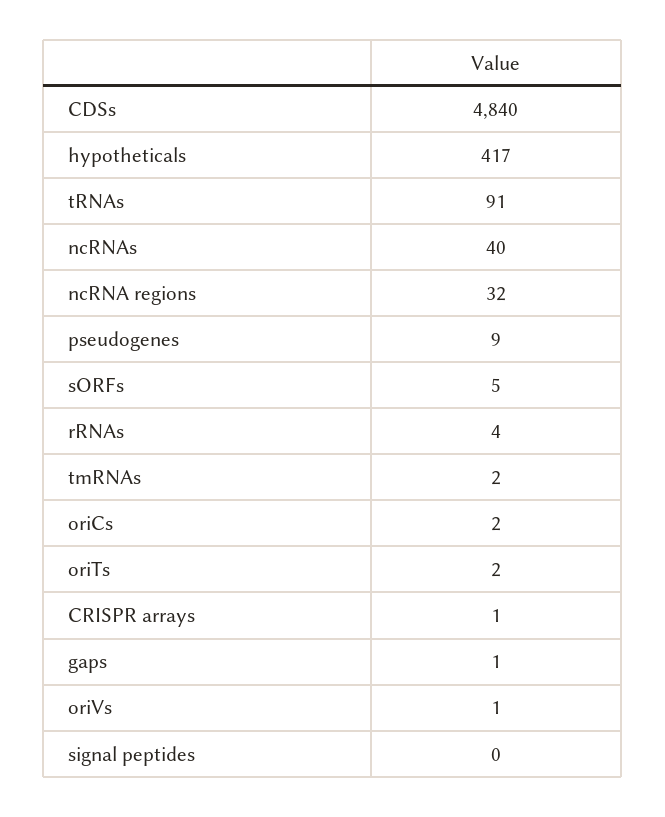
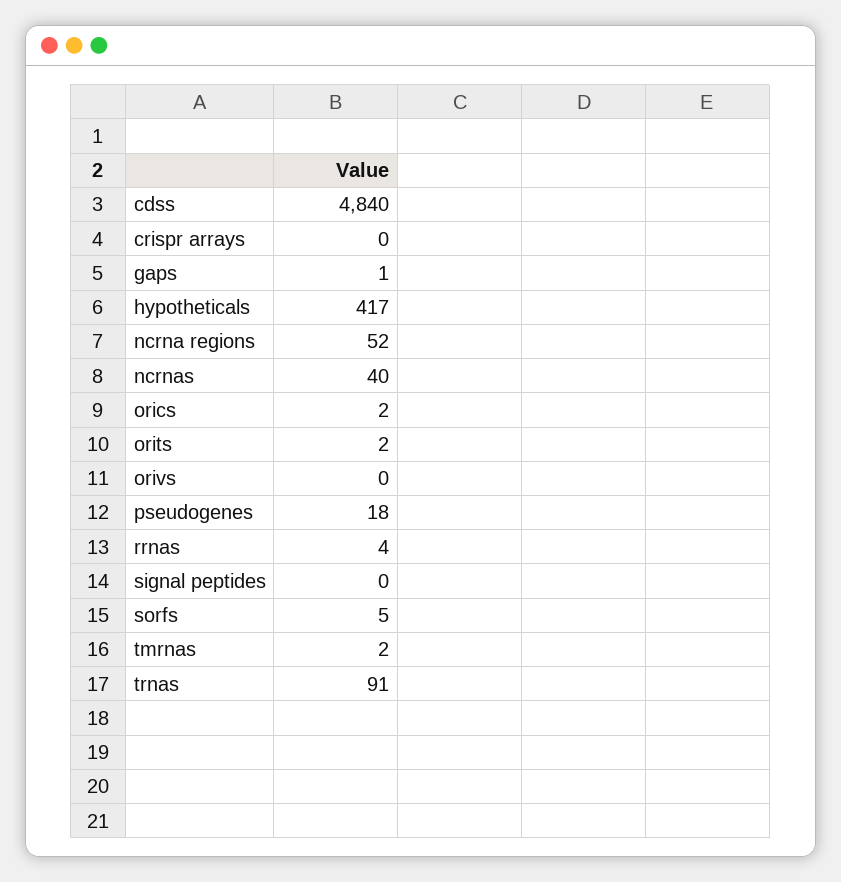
  {
    "CDSs": 4840,
    "hypotheticals": 417,
    "tRNAs": 91,
    "ncRNAs": 40,
-   "ncRNA regions": 32,
+   "ncRNA regions": 52,
-   "pseudogenes": 9,
+   "pseudogenes": 18,
    "sORFs": 5,
    "rRNAs": 4,
    "tmRNAs": 2,
    "oriCs": 2,
    "oriTs": 2,
-   "CRISPR arrays": 1,
+   "CRISPR arrays": 0,
    "gaps": 1,
-   "oriVs": 1,
+   "oriVs": 0,
    "signal peptides": 0
  }

